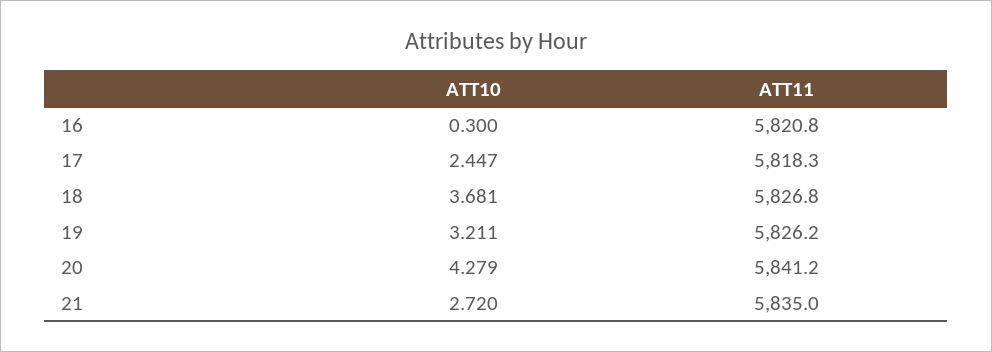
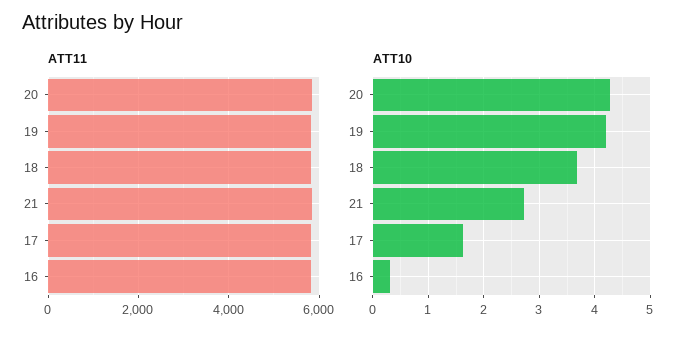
  {
    "ATT10": {
      "16": 0.3,
-     "17": 2.447,
+     "17": 1.6,
      "18": 3.681,
-     "19": 3.211,
+     "19": 4.2,
      "20": 4.279,
      "21": 2.72
    },
    "ATT11": {
      "16": 5820.8,
      "17": 5818.3,
      "18": 5826.8,
      "19": 5826.2,
      "20": 5841.2,
      "21": 5835
    }
  }

